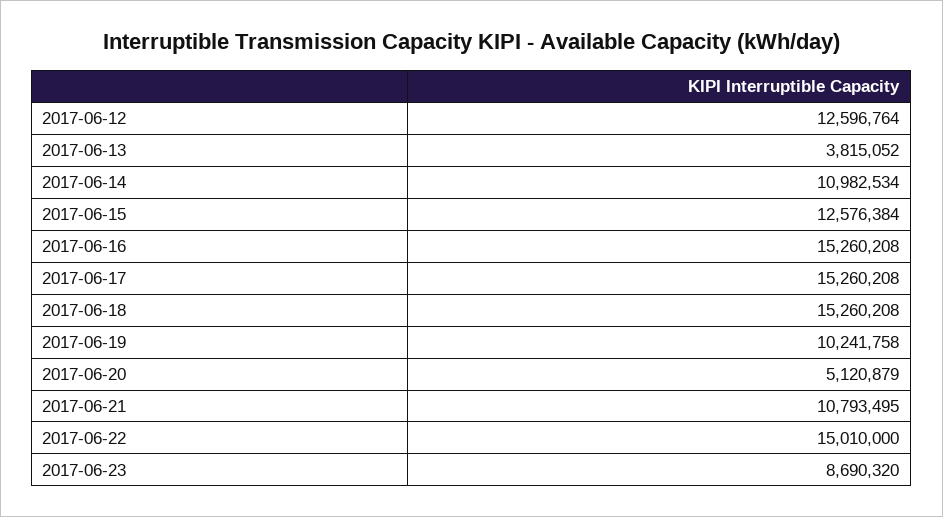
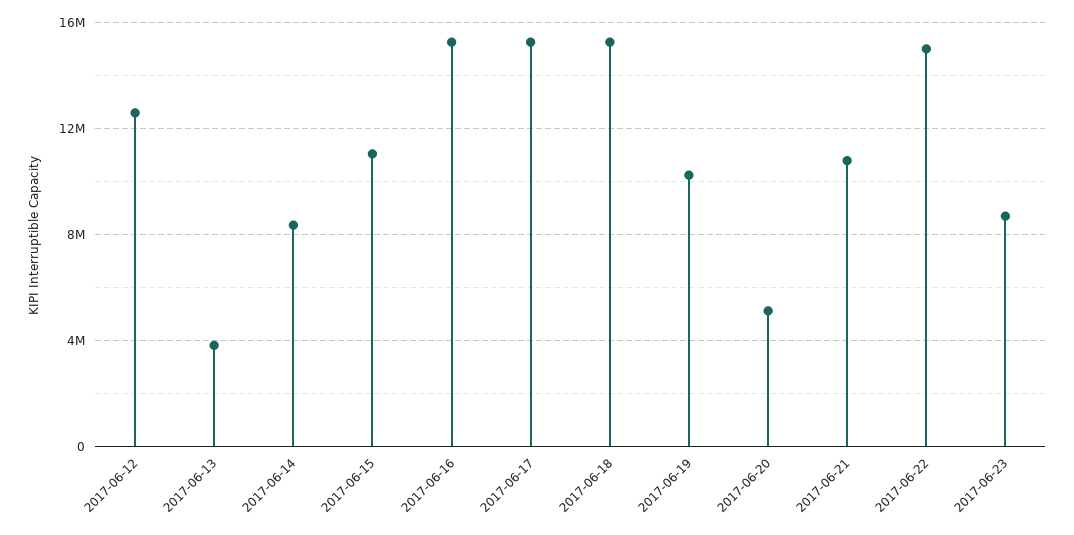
  {
    "2017-06-12": 12596764,
    "2017-06-13": 3815052,
-   "2017-06-14": 10982534,
+   "2017-06-14": 8500000,
-   "2017-06-15": 12576384,
+   "2017-06-15": 11000000,
    "2017-06-16": 15260208,
    "2017-06-17": 15260208,
    "2017-06-18": 15260208,
    "2017-06-19": 10241758,
    "2017-06-20": 5120879,
    "2017-06-21": 10793495,
    "2017-06-22": 15010000,
    "2017-06-23": 8690320
  }

